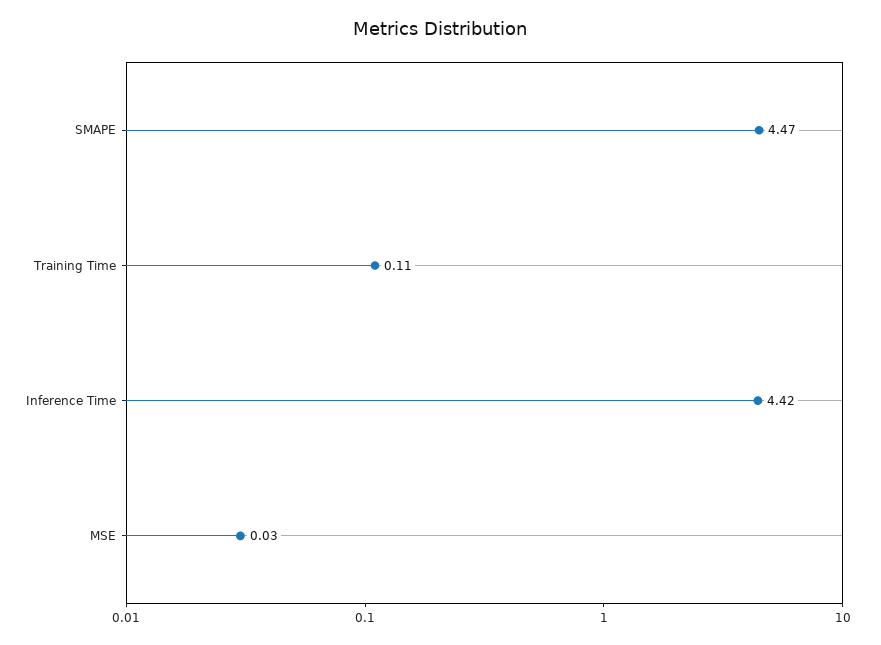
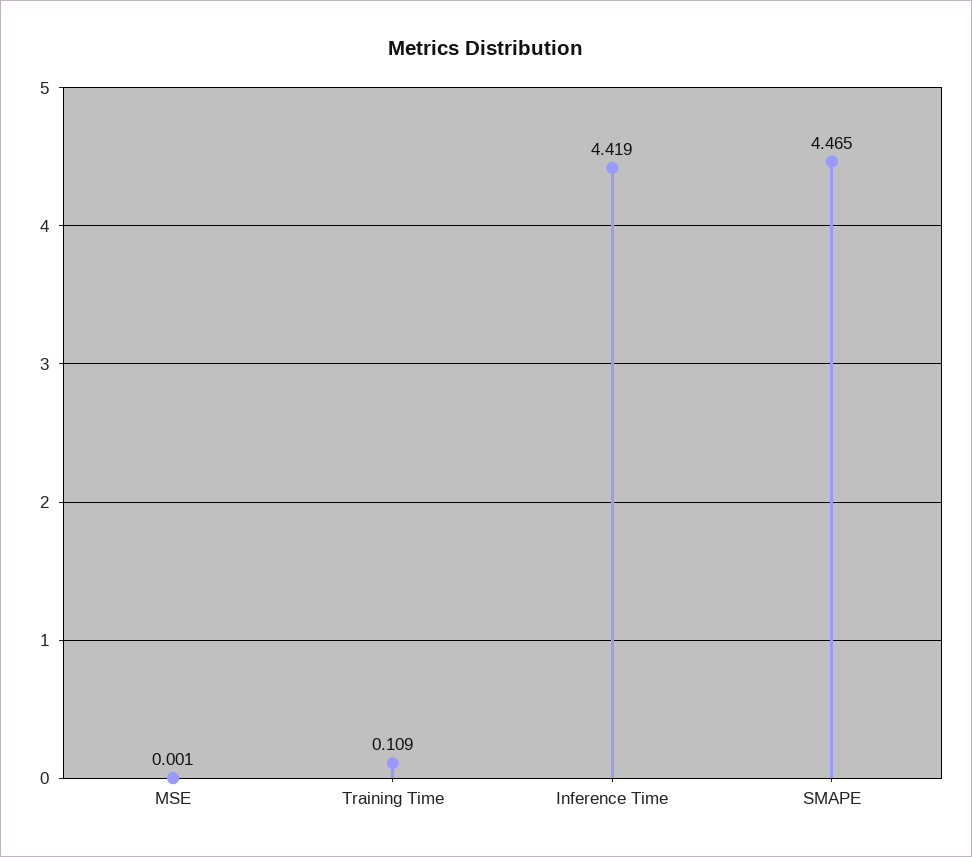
  {
    "SMAPE": 4.465,
    "Training Time": 0.109,
    "Inference Time": 4.419,
-   "MSE": 0.03
+   "MSE": 0.001
  }

